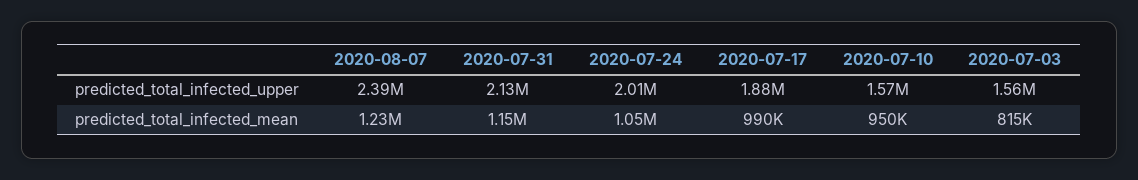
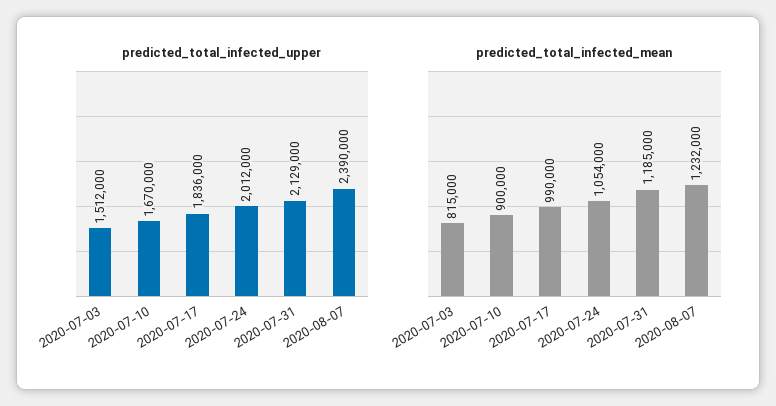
  {
    "predicted_total_infected_upper": {
      "2020-08-07": 2390000,
      "2020-07-31": 2129000,
      "2020-07-24": 2012000,
-     "2020-07-17": 1880000,
+     "2020-07-17": 1836000,
-     "2020-07-10": 1570000,
+     "2020-07-10": 1670000,
-     "2020-07-03": 1560000
+     "2020-07-03": 1512000
    },
    "predicted_total_infected_mean": {
      "2020-08-07": 1232000,
-     "2020-07-31": 1150000,
+     "2020-07-31": 1185000,
      "2020-07-24": 1054000,
      "2020-07-17": 990000,
-     "2020-07-10": 950000,
+     "2020-07-10": 900000,
      "2020-07-03": 815000
    }
  }

